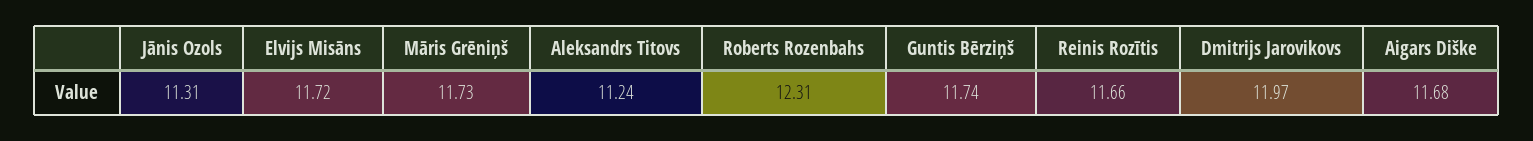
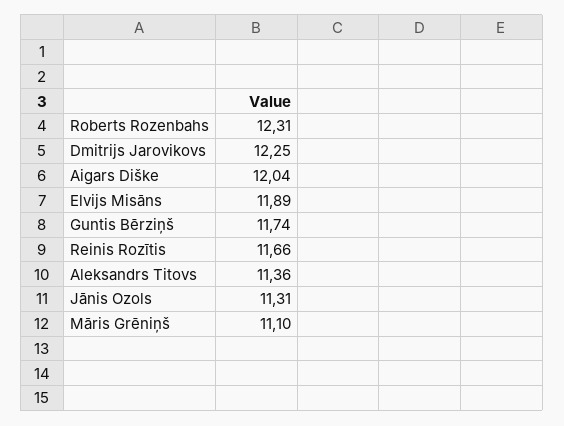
  {
    "Jānis Ozols": 11.31,
-   "Elvijs Misāns": 11.72,
+   "Elvijs Misāns": 11.89,
-   "Māris Grēniņš": 11.73,
+   "Māris Grēniņš": 11.1,
-   "Aleksandrs Titovs": 11.24,
+   "Aleksandrs Titovs": 11.36,
    "Roberts Rozenbahs": 12.31,
    "Guntis Bērziņš": 11.74,
    "Reinis Rozītis": 11.66,
-   "Dmitrijs Jarovikovs": 11.97,
+   "Dmitrijs Jarovikovs": 12.25,
-   "Aigars Diške": 11.68
+   "Aigars Diške": 12.04
  }

